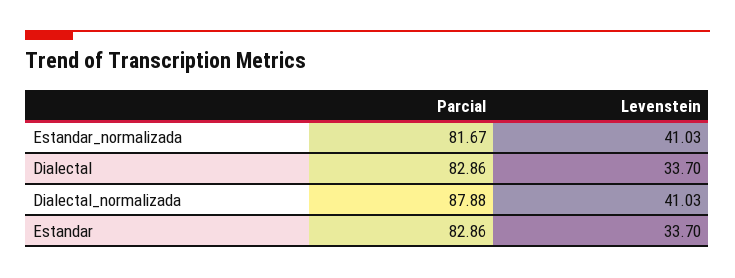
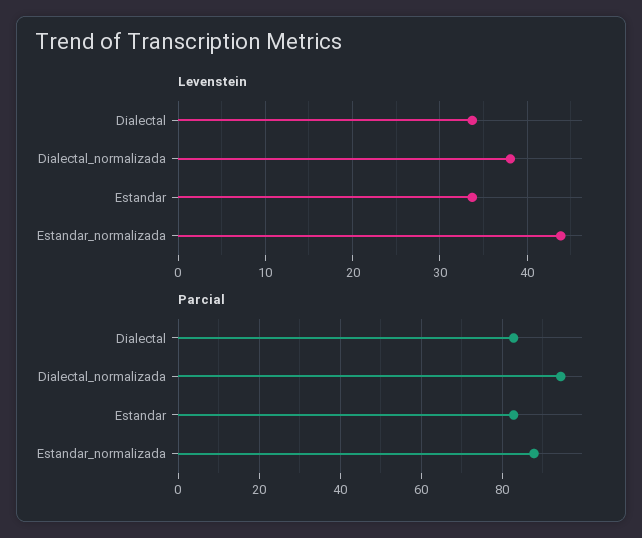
  {
    "Parcial": {
-     "Estandar_normalizada": 81.67,
+     "Estandar_normalizada": 88,
      "Dialectal": 82.86,
-     "Dialectal_normalizada": 87.88,
+     "Dialectal_normalizada": 94,
      "Estandar": 82.86
    },
    "Levenstein": {
-     "Estandar_normalizada": 41.03,
+     "Estandar_normalizada": 44,
      "Dialectal": 33.7,
-     "Dialectal_normalizada": 41.03,
+     "Dialectal_normalizada": 38,
      "Estandar": 33.7
    }
  }

